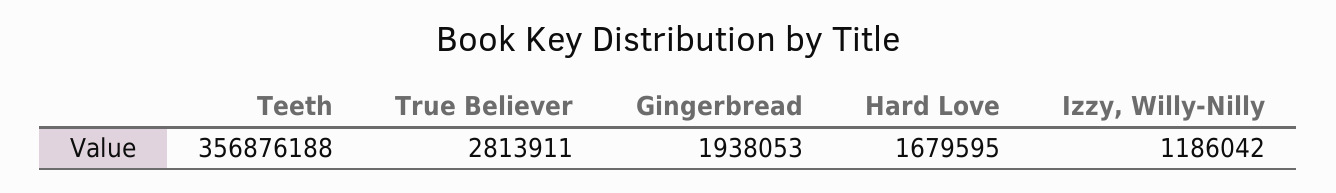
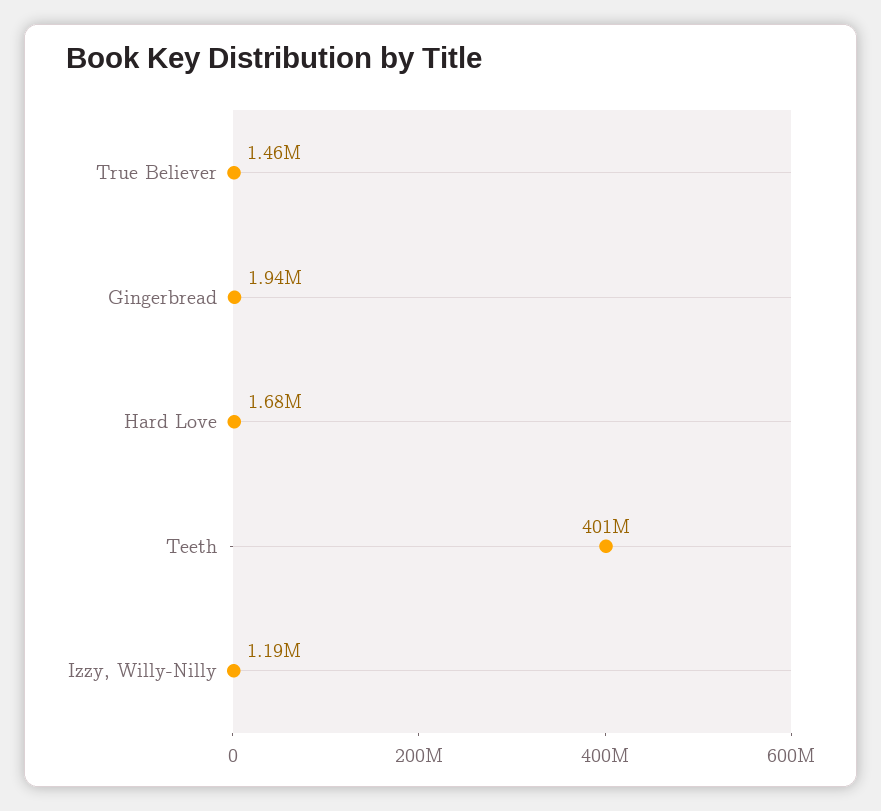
  {
-   "Teeth": 356876188,
+   "Teeth": 401000000,
-   "True Believer": 2813911,
+   "True Believer": 1460000,
    "Gingerbread": 1938053,
    "Hard Love": 1679595,
    "Izzy, Willy-Nilly": 1186042
  }

